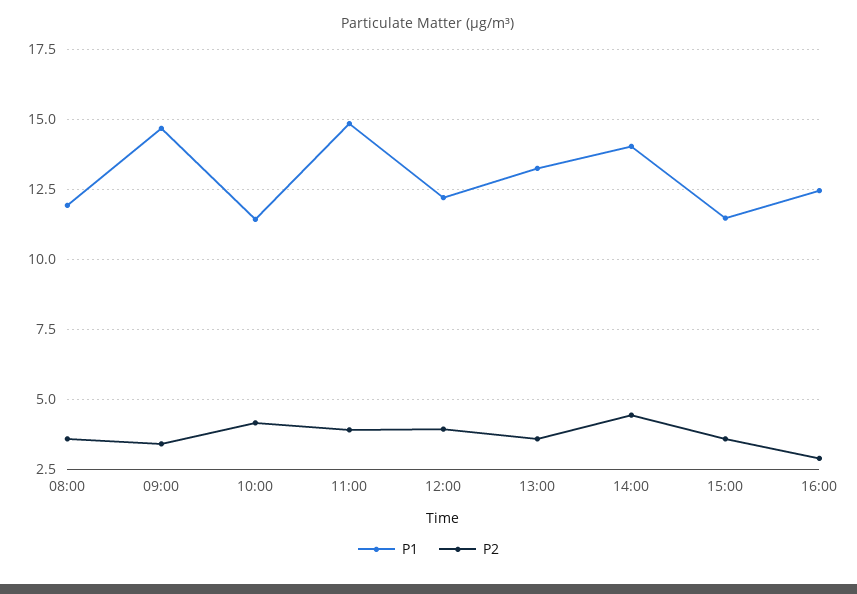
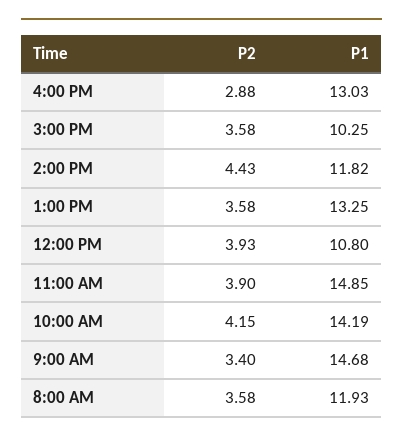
  {
    "P1": {
      "08:00": 11.93,
      "09:00": 14.68,
-     "10:00": 11.5,
+     "10:00": 14.19,
      "11:00": 14.85,
-     "12:00": 12.25,
+     "12:00": 10.8,
      "13:00": 13.25,
-     "14:00": 14,
+     "14:00": 11.82,
-     "15:00": 11.5,
+     "15:00": 10.25,
-     "16:00": 12.5
+     "16:00": 13.03
    },
    "P2": {
      "08:00": 3.58,
      "09:00": 3.4,
      "10:00": 4.15,
      "11:00": 3.9,
      "12:00": 3.93,
      "13:00": 3.58,
      "14:00": 4.43,
      "15:00": 3.58,
      "16:00": 2.88
    }
  }

